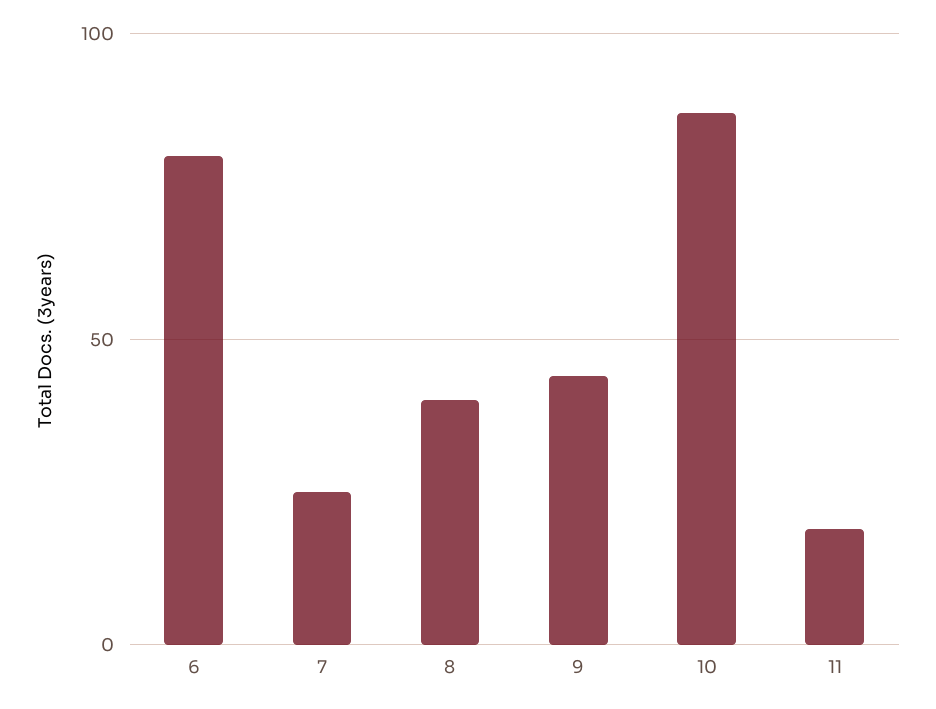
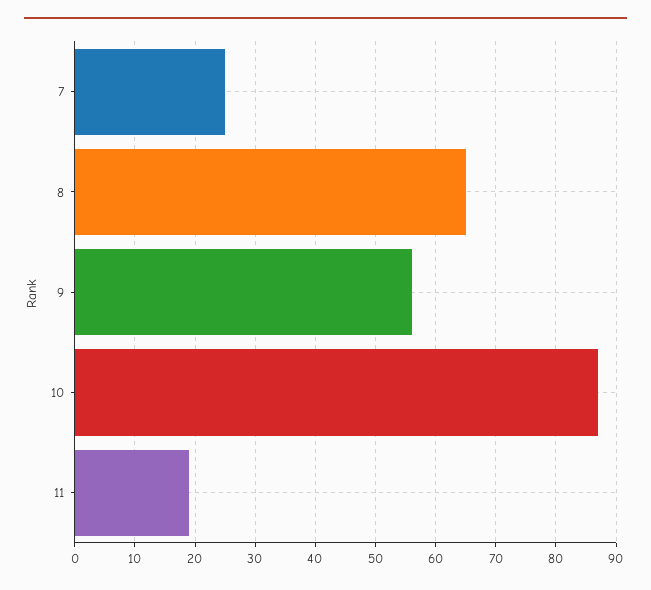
  {
-   "6": 80,
    "7": 25,
-   "8": 40,
+   "8": 65,
-   "9": 45,
+   "9": 56,
    "10": 87,
    "11": 19
  }

